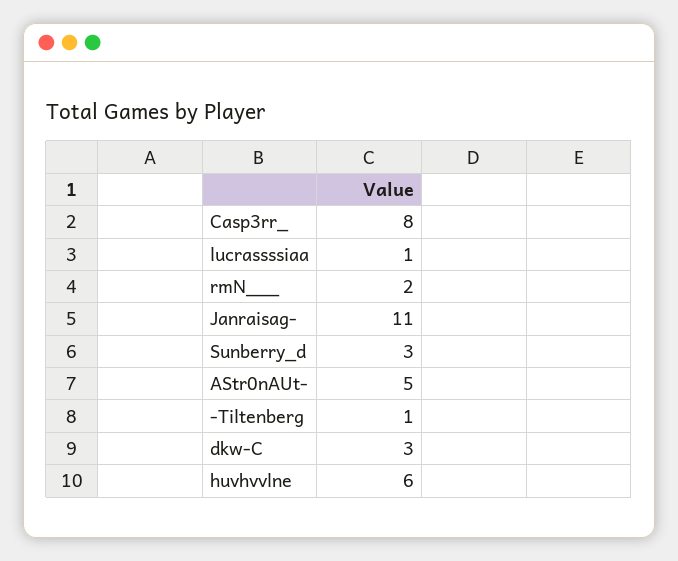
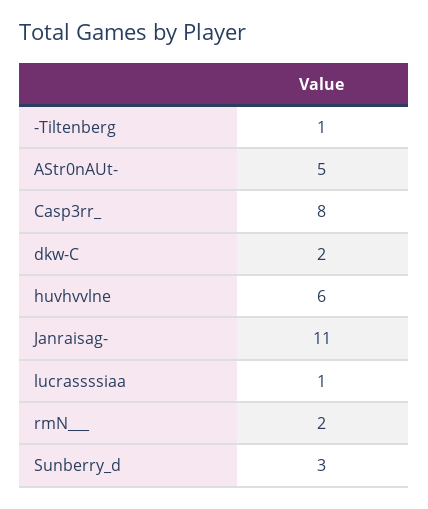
  {
    "Casp3rr_": 8,
    "lucrassssiaa": 1,
    "rmN___": 2,
    "Janraisag-": 11,
    "Sunberry_d": 3,
    "AStr0nAUt-": 5,
    "-Tiltenberg": 1,
-   "dkw-C": 3,
+   "dkw-C": 2,
    "huvhvvlne": 6
  }

